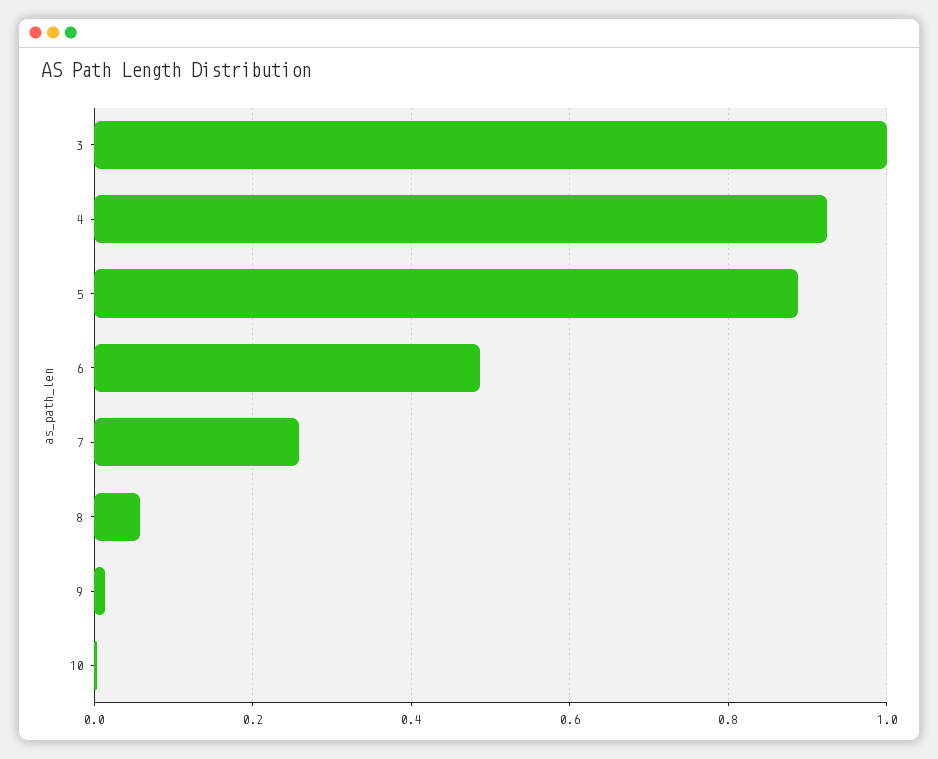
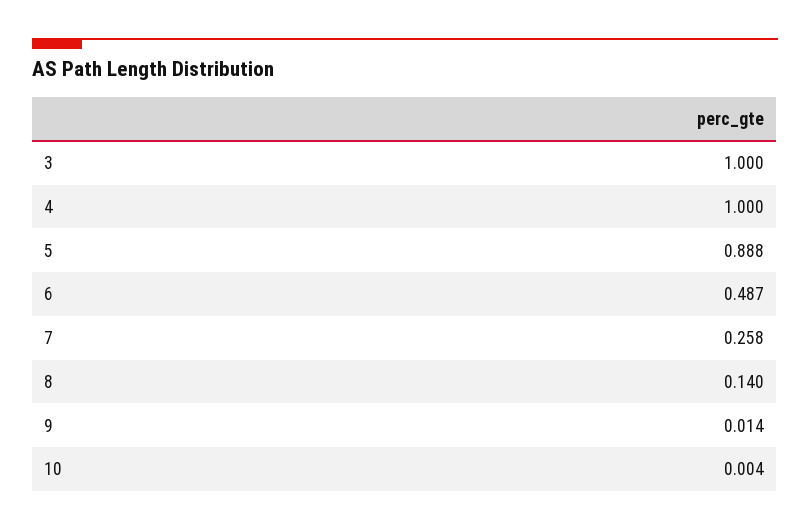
  {
    "3": 1,
-   "4": 0.92,
+   "4": 1,
    "5": 0.888,
    "6": 0.487,
    "7": 0.258,
-   "8": 0.06,
+   "8": 0.14,
    "9": 0.014,
    "10": 0.004
  }

